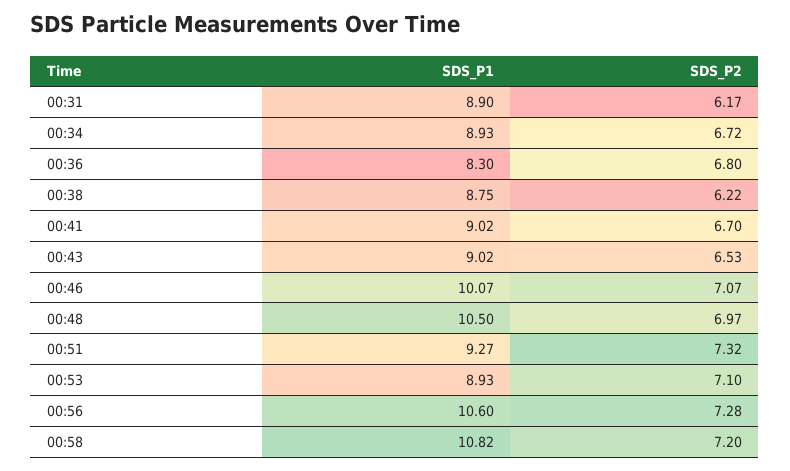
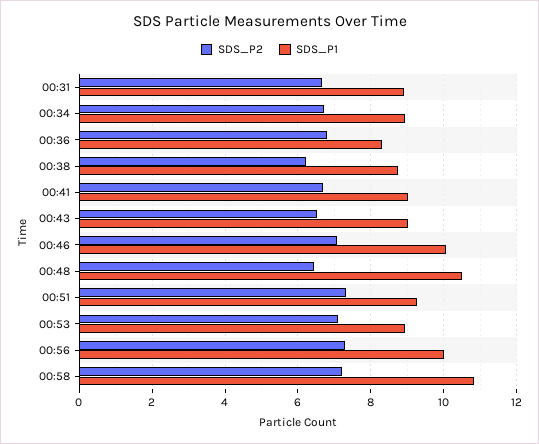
  {
    "SDS_P1": {
      "00:31": 8.9,
      "00:34": 8.93,
      "00:36": 8.3,
      "00:38": 8.75,
      "00:41": 9.02,
      "00:43": 9.02,
      "00:46": 10.07,
      "00:48": 10.5,
      "00:51": 9.27,
      "00:53": 8.93,
-     "00:56": 10.6,
+     "00:56": 10,
      "00:58": 10.82
    },
    "SDS_P2": {
-     "00:31": 6.17,
+     "00:31": 6.6,
      "00:34": 6.72,
      "00:36": 6.8,
      "00:38": 6.22,
      "00:41": 6.7,
      "00:43": 6.53,
      "00:46": 7.07,
-     "00:48": 6.97,
+     "00:48": 6.4,
      "00:51": 7.32,
      "00:53": 7.1,
      "00:56": 7.28,
      "00:58": 7.2
    }
  }

